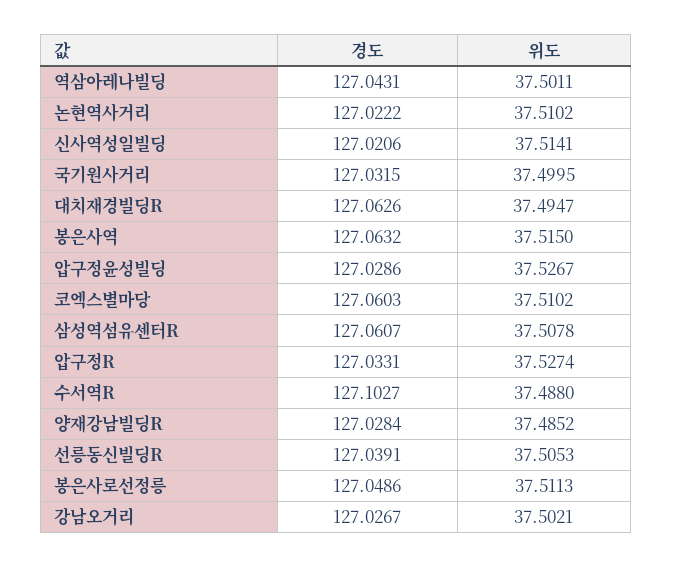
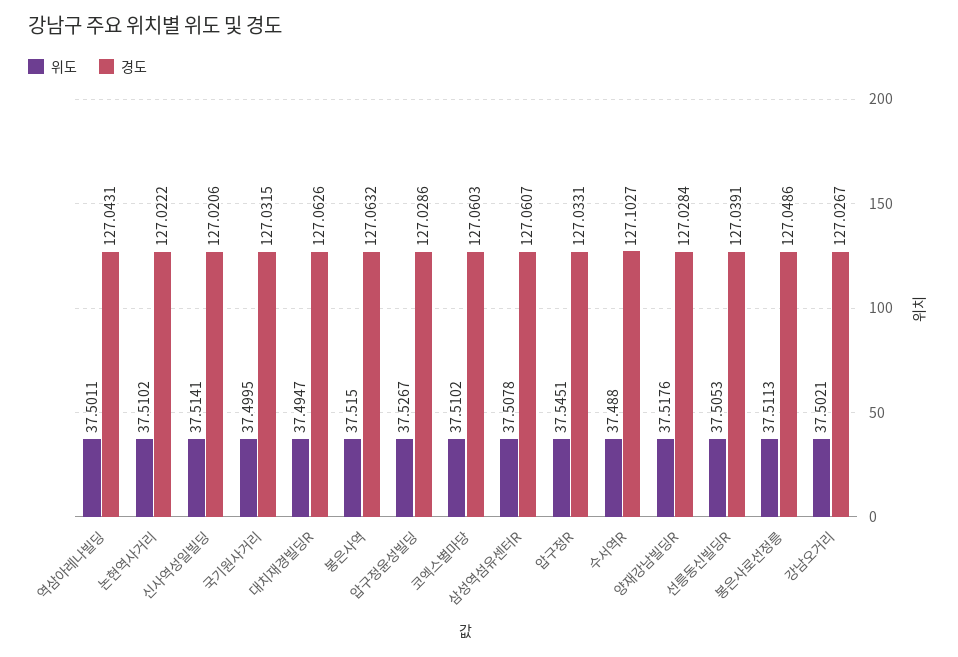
  {
    "경도": {
      "역삼아레나빌딩": 127.0431,
      "논현역사거리": 127.0222,
      "신사역성일빌딩": 127.0206,
      "국기원사거리": 127.0315,
      "대치재경빌딩R": 127.0626,
      "봉은사역": 127.0632,
      "압구정윤성빌딩": 127.0286,
      "코엑스별마당": 127.0603,
      "삼성역섬유센터R": 127.0607,
      "압구정R": 127.0331,
      "수서역R": 127.1027,
      "양재강남빌딩R": 127.0284,
      "선릉동신빌딩R": 127.0391,
      "봉은사로선정릉": 127.0486,
      "강남오거리": 127.0267
    },
    "위도": {
      "역삼아레나빌딩": 37.5011,
      "논현역사거리": 37.5102,
      "신사역성일빌딩": 37.5141,
      "국기원사거리": 37.4995,
      "대치재경빌딩R": 37.4947,
      "봉은사역": 37.515,
      "압구정윤성빌딩": 37.5267,
      "코엑스별마당": 37.5102,
      "삼성역섬유센터R": 37.5078,
-     "압구정R": 37.5274,
+     "압구정R": 37.5451,
      "수서역R": 37.488,
-     "양재강남빌딩R": 37.4852,
+     "양재강남빌딩R": 37.5176,
      "선릉동신빌딩R": 37.5053,
      "봉은사로선정릉": 37.5113,
      "강남오거리": 37.5021
    }
  }

